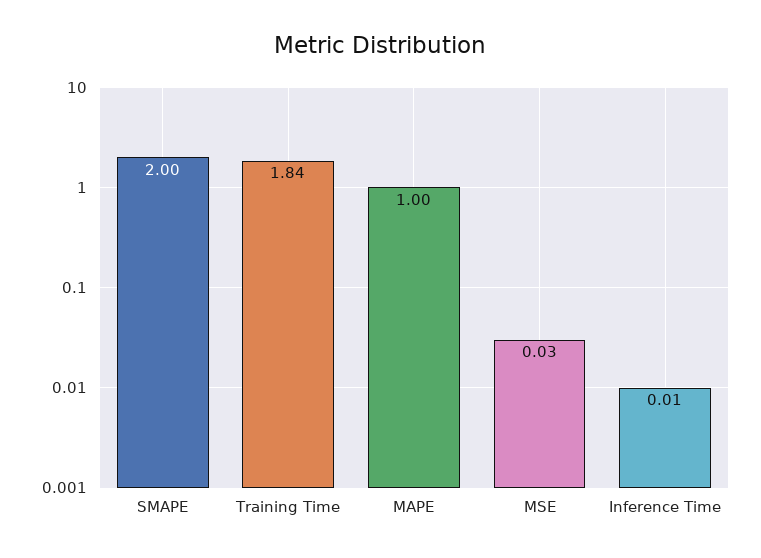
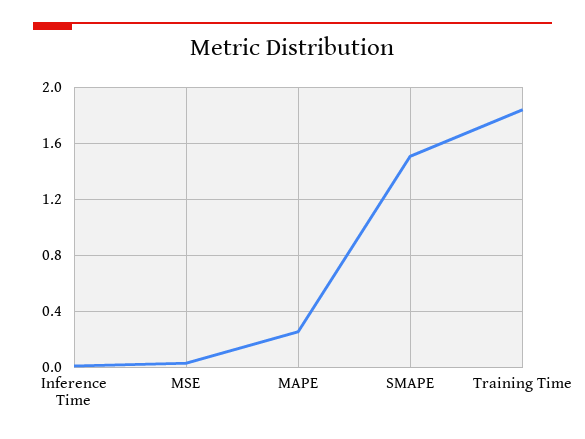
  {
-   "SMAPE": 2,
+   "SMAPE": 1.5,
    "Training Time": 1.84,
-   "MAPE": 1,
+   "MAPE": 0.25,
    "MSE": 0.03,
    "Inference Time": 0.01
  }

